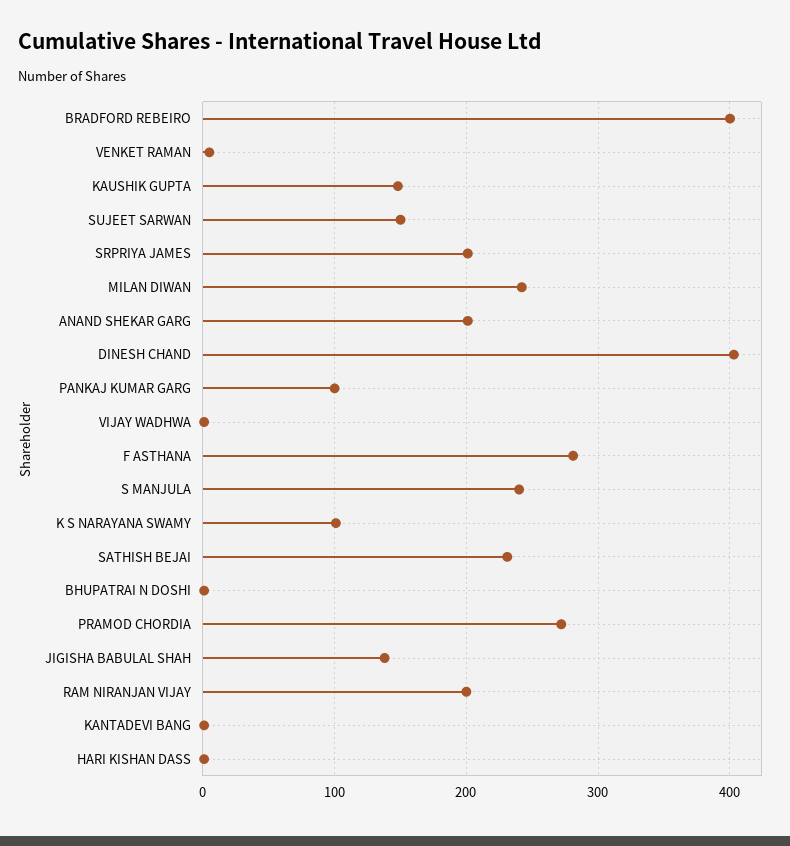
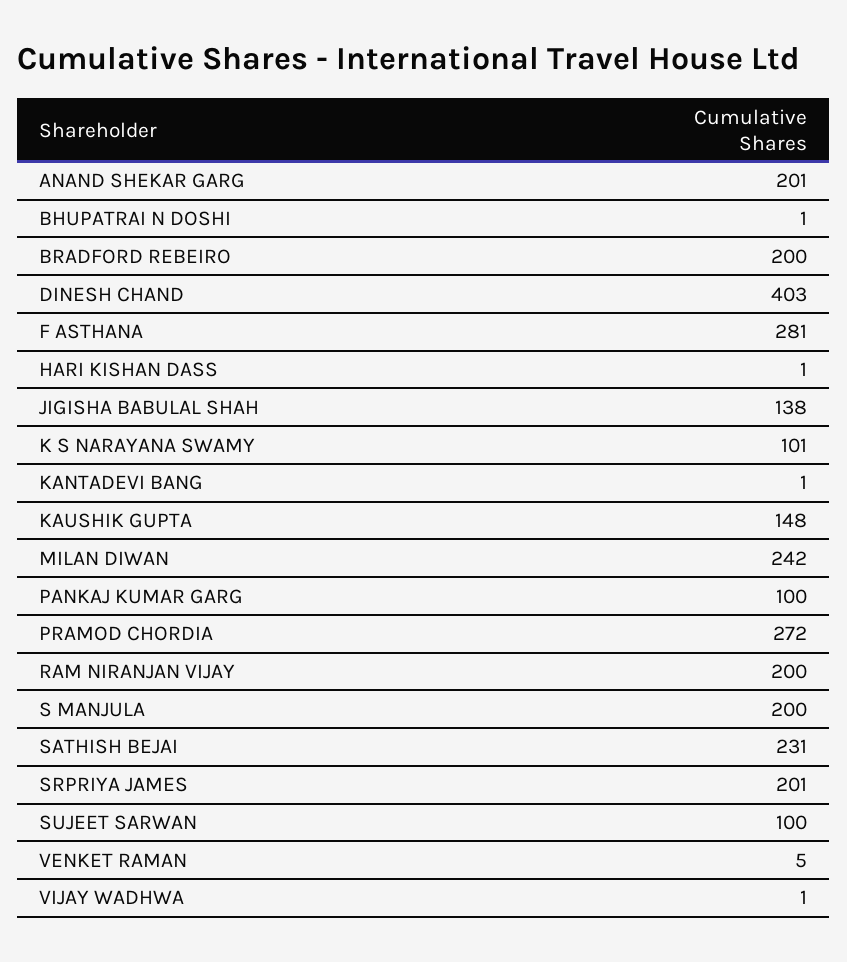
  {
-   "BRADFORD REBEIRO": 400,
+   "BRADFORD REBEIRO": 200,
    "VENKET RAMAN": 5,
    "KAUSHIK GUPTA": 148,
-   "SUJEET SARWAN": 150,
+   "SUJEET SARWAN": 100,
    "SRPRIYA JAMES": 201,
    "MILAN DIWAN": 242,
    "ANAND SHEKAR GARG": 201,
    "DINESH CHAND": 403,
    "PANKAJ KUMAR GARG": 100,
    "VIJAY WADHWA": 1,
    "F ASTHANA": 281,
-   "S MANJULA": 240,
+   "S MANJULA": 200,
    "K S NARAYANA SWAMY": 101,
    "SATHISH BEJAI": 231,
    "BHUPATRAI N DOSHI": 1,
    "PRAMOD CHORDIA": 272,
    "JIGISHA BABULAL SHAH": 138,
    "RAM NIRANJAN VIJAY": 200,
    "KANTADEVI BANG": 1,
    "HARI KISHAN DASS": 1
  }

